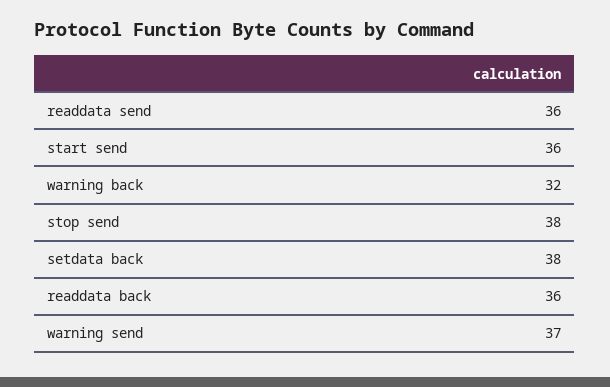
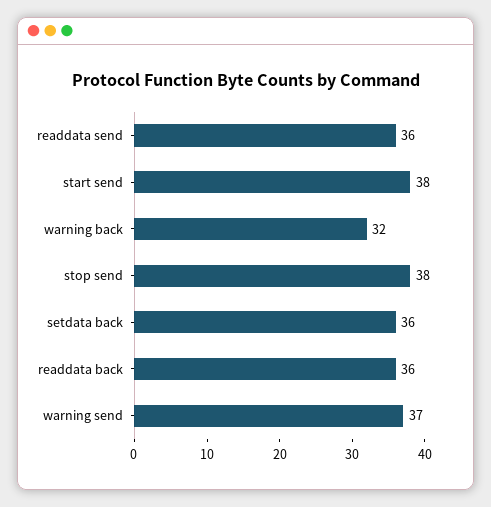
  {
    "readdata send": 36,
-   "start send": 36,
+   "start send": 38,
    "warning back": 32,
    "stop send": 38,
-   "setdata back": 38,
+   "setdata back": 36,
    "readdata back": 36,
    "warning send": 37
  }

